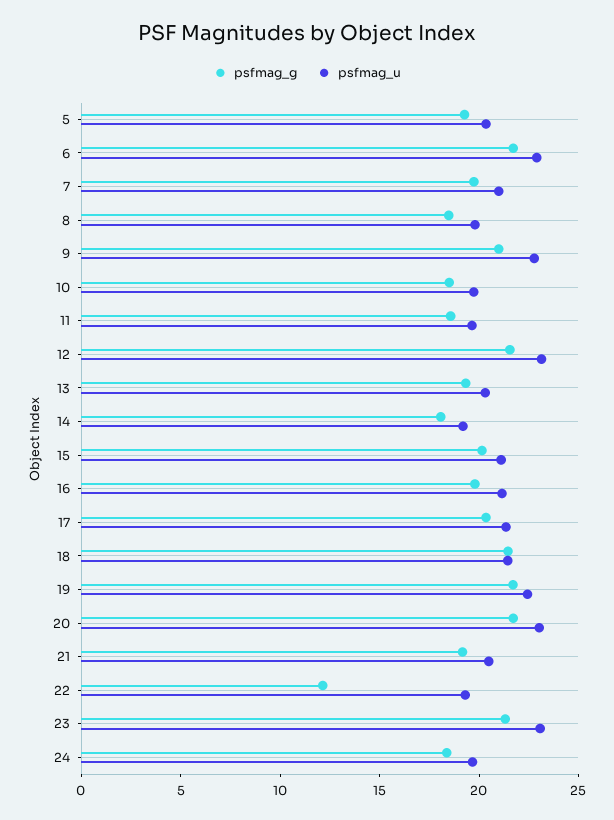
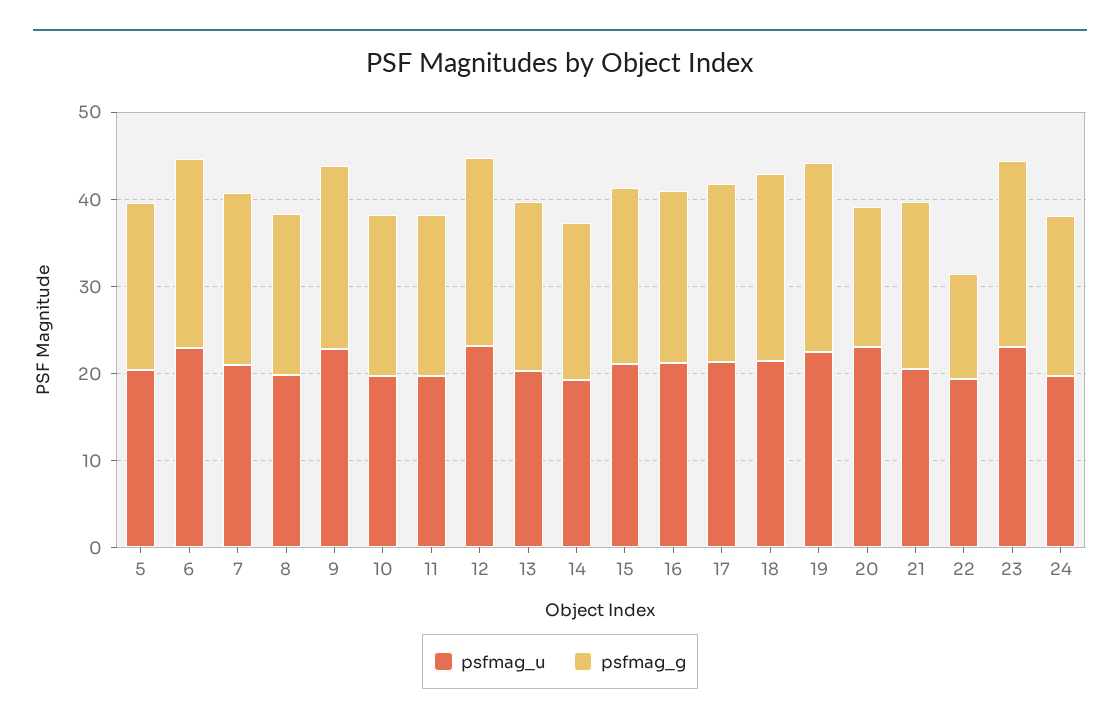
  {
    "psfmag_g": {
      "5": 19,
      "6": 22,
      "7": 20,
      "8": 18,
      "9": 21,
      "10": 19,
      "11": 19,
      "12": 22,
      "13": 19,
      "14": 18,
      "15": 20,
      "16": 20,
      "17": 20,
      "18": 21,
      "19": 22,
-     "20": 22,
+     "20": 16,
      "21": 19,
      "22": 12,
      "23": 21,
      "24": 18
    },
    "psfmag_u": {
      "5": 20,
      "6": 23,
      "7": 21,
      "8": 20,
      "9": 23,
      "10": 20,
      "11": 20,
      "12": 23,
      "13": 20,
      "14": 19,
      "15": 21,
      "16": 21,
      "17": 21,
      "18": 21,
      "19": 22,
      "20": 23,
      "21": 20,
      "22": 19,
      "23": 23,
      "24": 20
    }
  }

